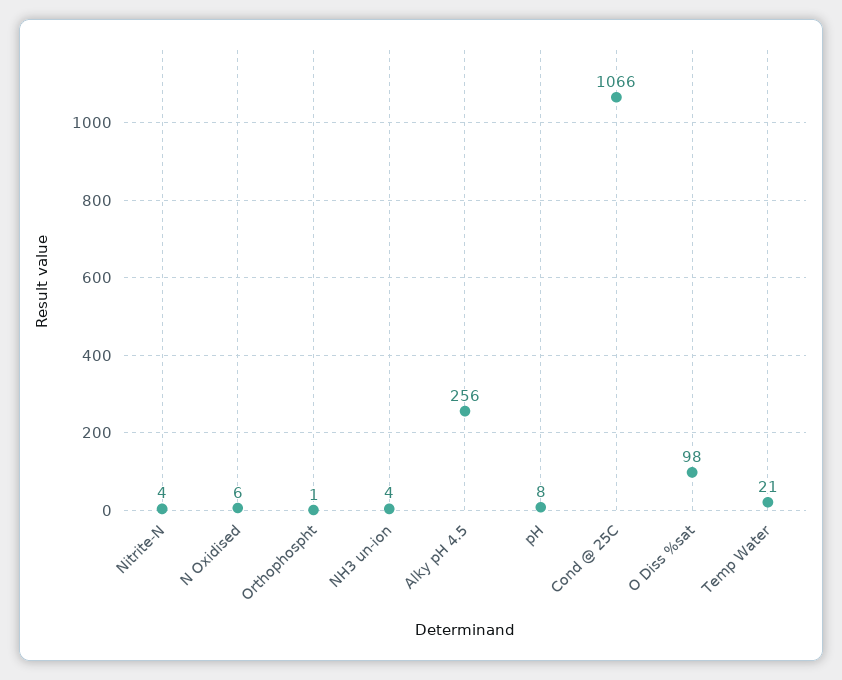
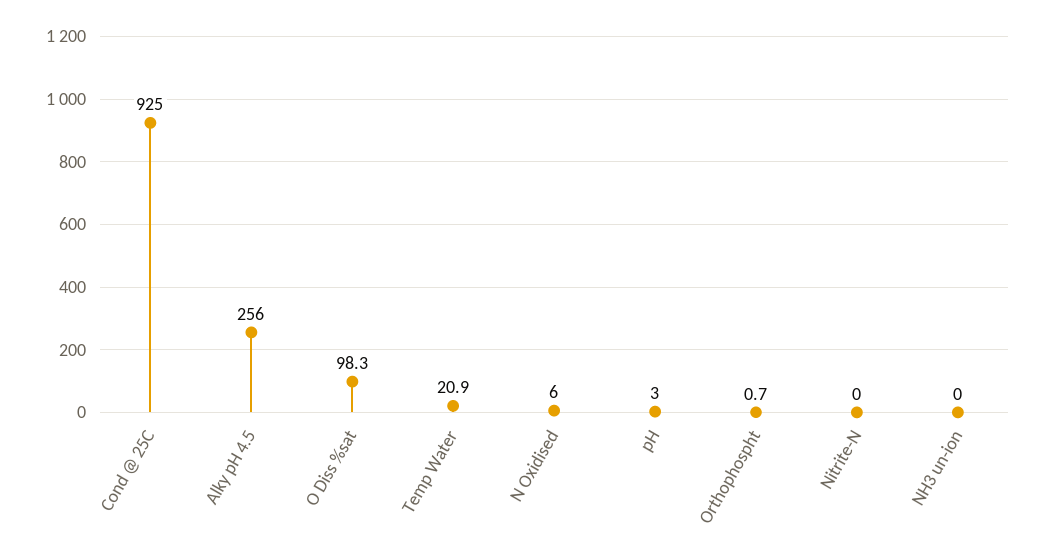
  {
-   "Nitrite-N": 4,
+   "Nitrite-N": 0,
    "N Oxidised": 6,
    "Orthophospht": 0.7,
-   "NH3 un-ion": 4,
+   "NH3 un-ion": 0,
    "Alky pH 4.5": 256,
-   "pH": 8,
+   "pH": 3,
-   "Cond @ 25C": 1066,
+   "Cond @ 25C": 925,
    "O Diss %sat": 98.3,
    "Temp Water": 20.9
  }

